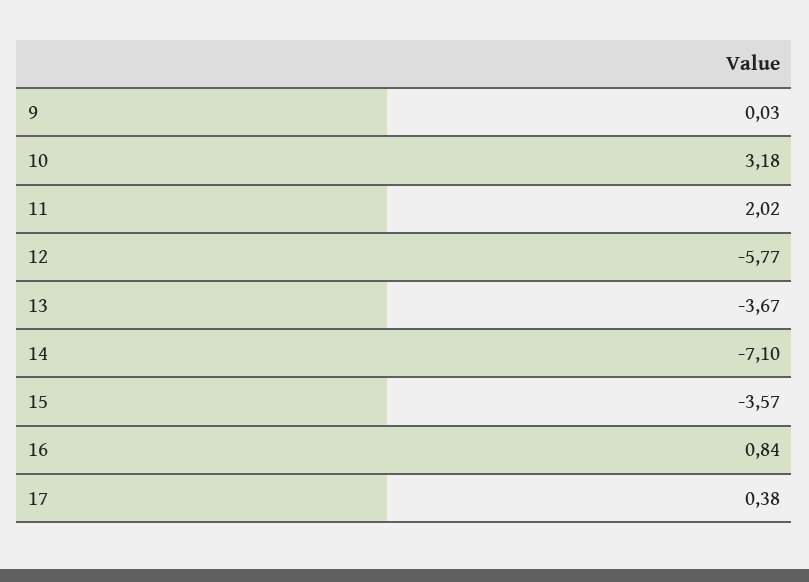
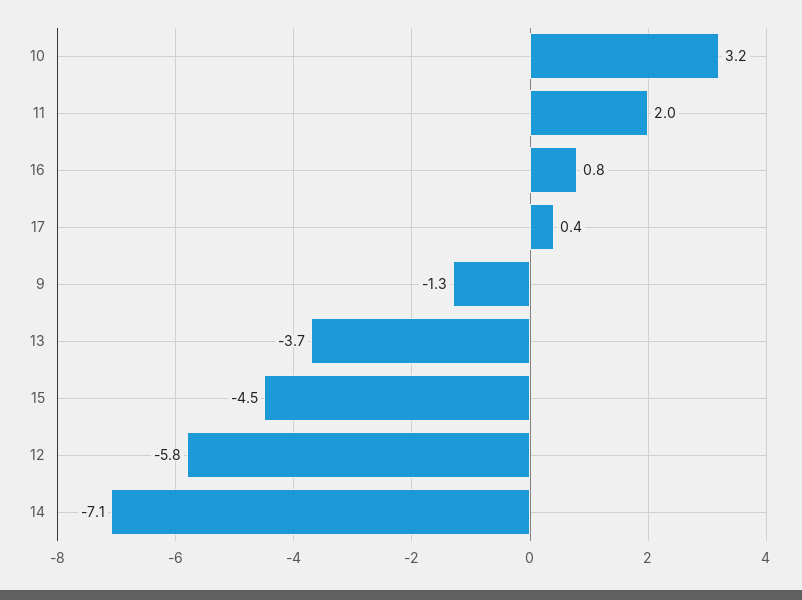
  {
-   "9": 0.03,
+   "9": -1.3,
    "10": 3.18,
    "11": 2.02,
    "12": -5.77,
    "13": -3.67,
    "14": -7.1,
-   "15": -3.57,
+   "15": -4.5,
    "16": 0.84,
    "17": 0.38
  }

